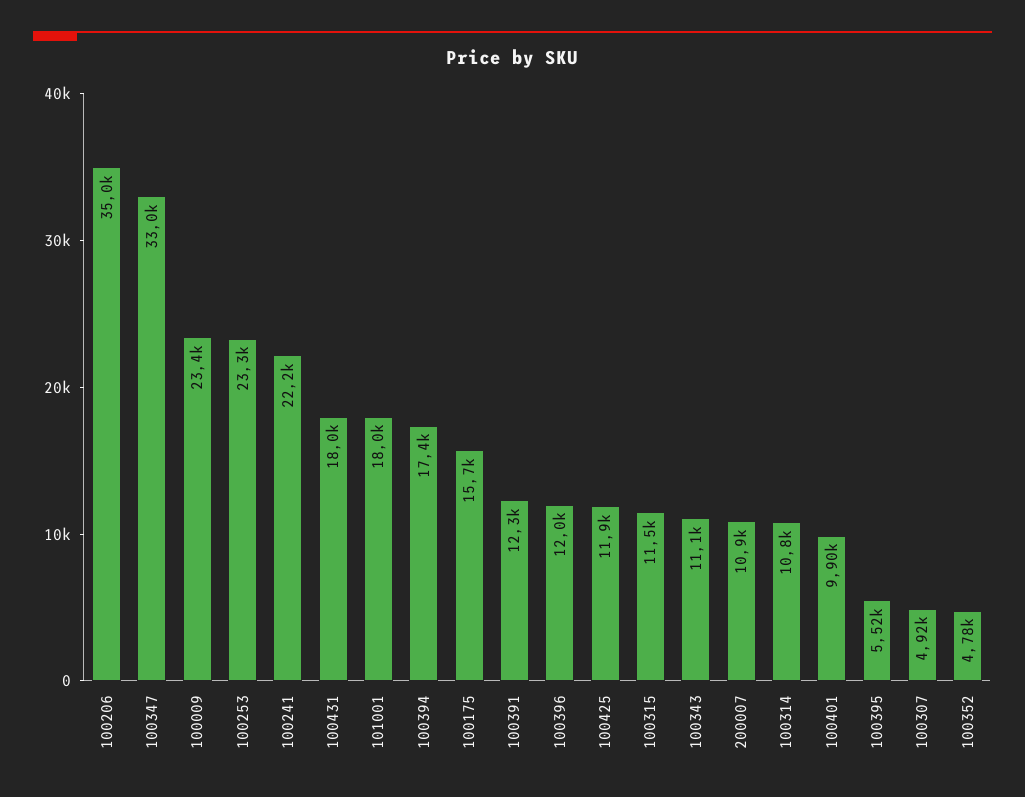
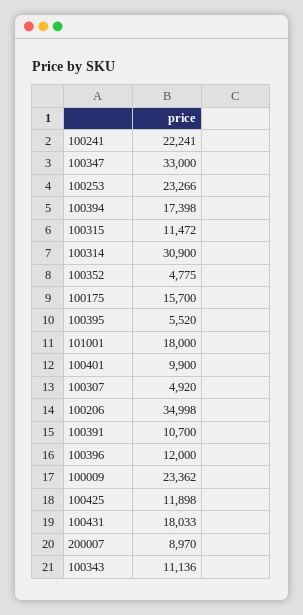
  {
    "100206": 34998,
    "100347": 33000,
    "100009": 23362,
    "100253": 23266,
    "100241": 22241,
    "100431": 18033,
    "101001": 18000,
    "100394": 17398,
    "100175": 15700,
-   "100391": 12300,
+   "100391": 10700,
    "100396": 12000,
    "100425": 11898,
    "100315": 11472,
    "100343": 11136,
-   "200007": 10900,
+   "200007": 8970,
-   "100314": 10800,
+   "100314": 30900,
    "100401": 9900,
    "100395": 5520,
    "100307": 4920,
    "100352": 4775
  }

